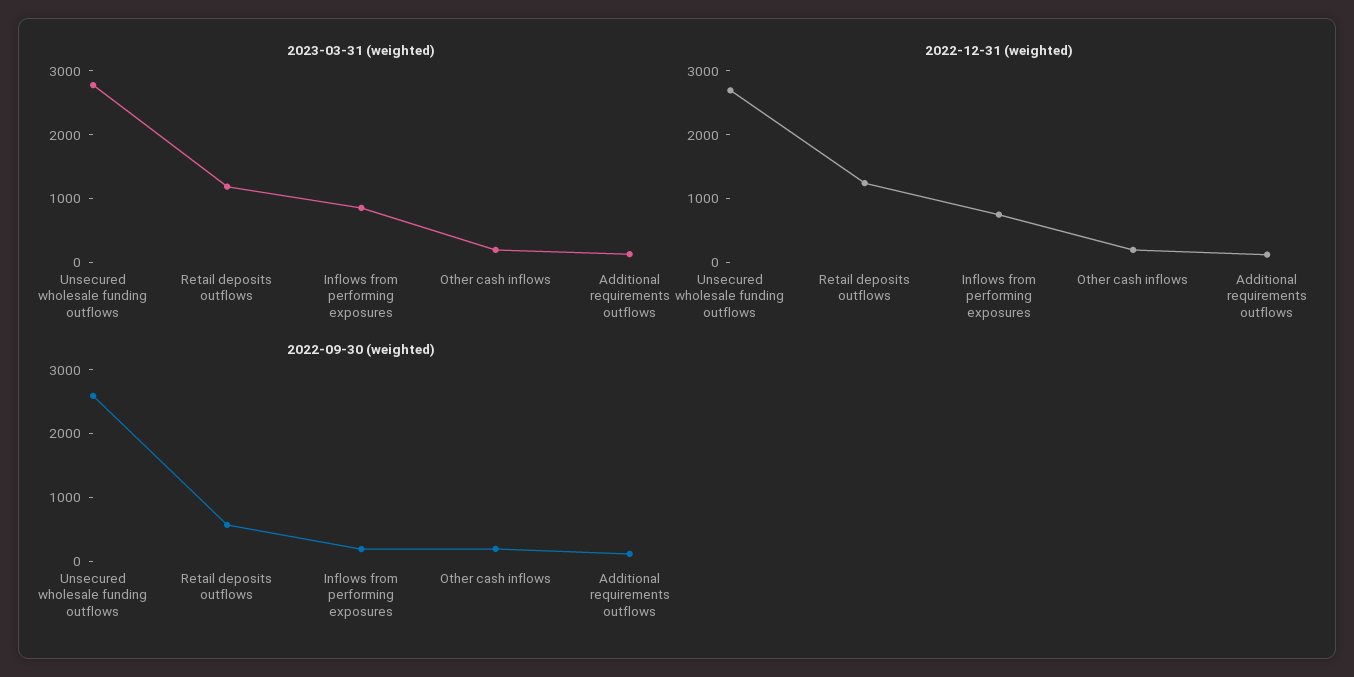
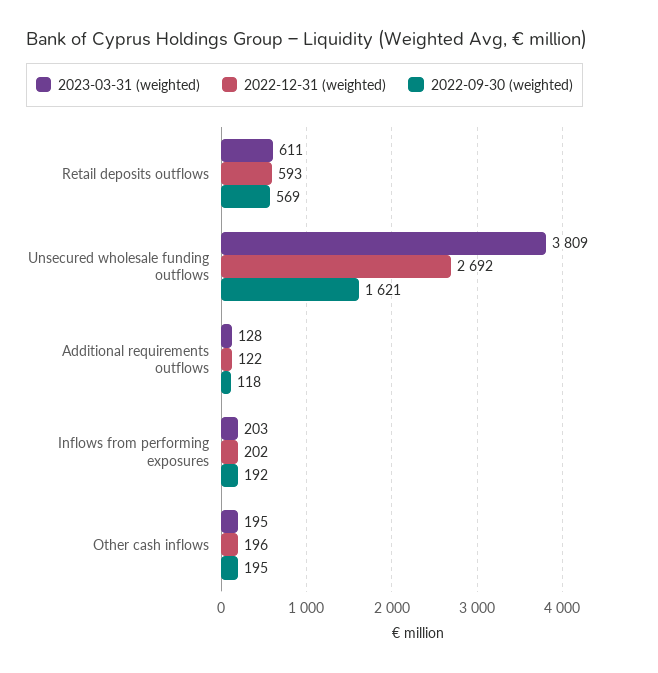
  {
    "2023-03-31 (weighted)": {
-     "Unsecured wholesale funding outflows": 2800,
+     "Unsecured wholesale funding outflows": 3809,
-     "Retail deposits outflows": 1200,
+     "Retail deposits outflows": 611,
-     "Inflows from performing exposures": 800,
+     "Inflows from performing exposures": 203,
      "Other cash inflows": 195,
      "Additional requirements outflows": 128
    },
    "2022-12-31 (weighted)": {
      "Unsecured wholesale funding outflows": 2692,
-     "Retail deposits outflows": 1200,
+     "Retail deposits outflows": 593,
-     "Inflows from performing exposures": 800,
+     "Inflows from performing exposures": 202,
      "Other cash inflows": 196,
      "Additional requirements outflows": 122
    },
    "2022-09-30 (weighted)": {
-     "Unsecured wholesale funding outflows": 2600,
+     "Unsecured wholesale funding outflows": 1621,
      "Retail deposits outflows": 569,
      "Inflows from performing exposures": 192,
      "Other cash inflows": 195,
      "Additional requirements outflows": 118
    }
  }

